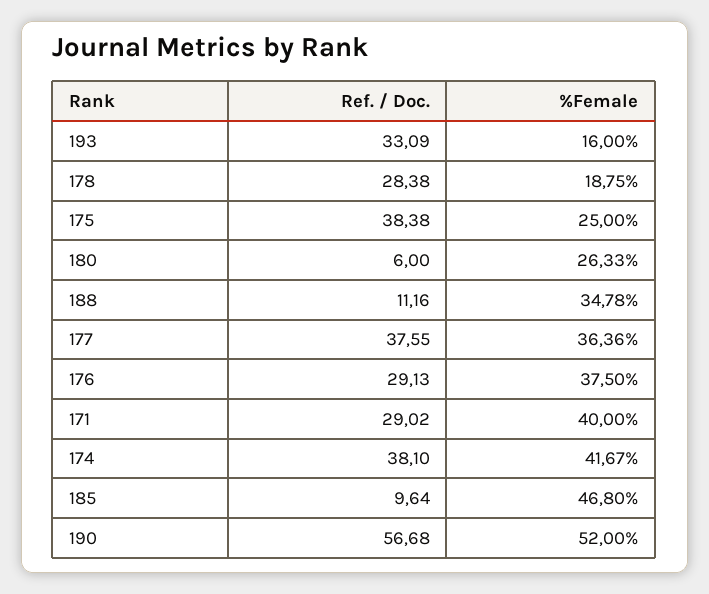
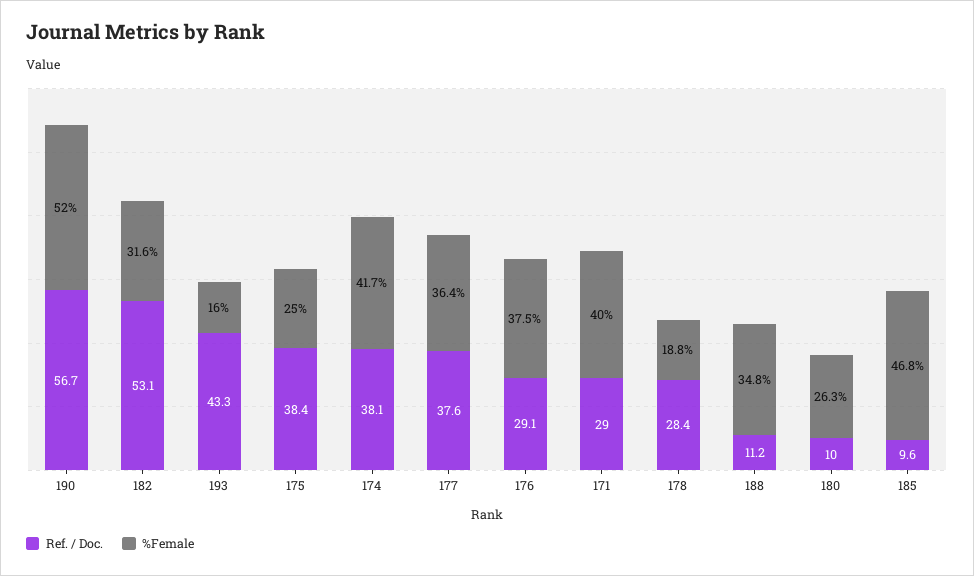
  {
    "Ref. / Doc.": {
-     "193": 33.09,
+     "193": 43.3,
      "178": 28.38,
      "175": 38.38,
-     "180": 6,
+     "180": 10,
      "188": 11.16,
      "177": 37.55,
      "176": 29.13,
      "171": 29.02,
      "174": 38.1,
      "185": 9.64,
-     "190": 56.68
+     "190": 56.68,
+     "182": 53.1
    },
    "%Female": {
      "193": 16,
      "178": 18.75,
      "175": 25,
      "180": 26.33,
      "188": 34.78,
      "177": 36.36,
      "176": 37.5,
      "171": 40,
      "174": 41.67,
      "185": 46.8,
-     "190": 52
+     "190": 52,
+     "182": 31.6
    }
  }

